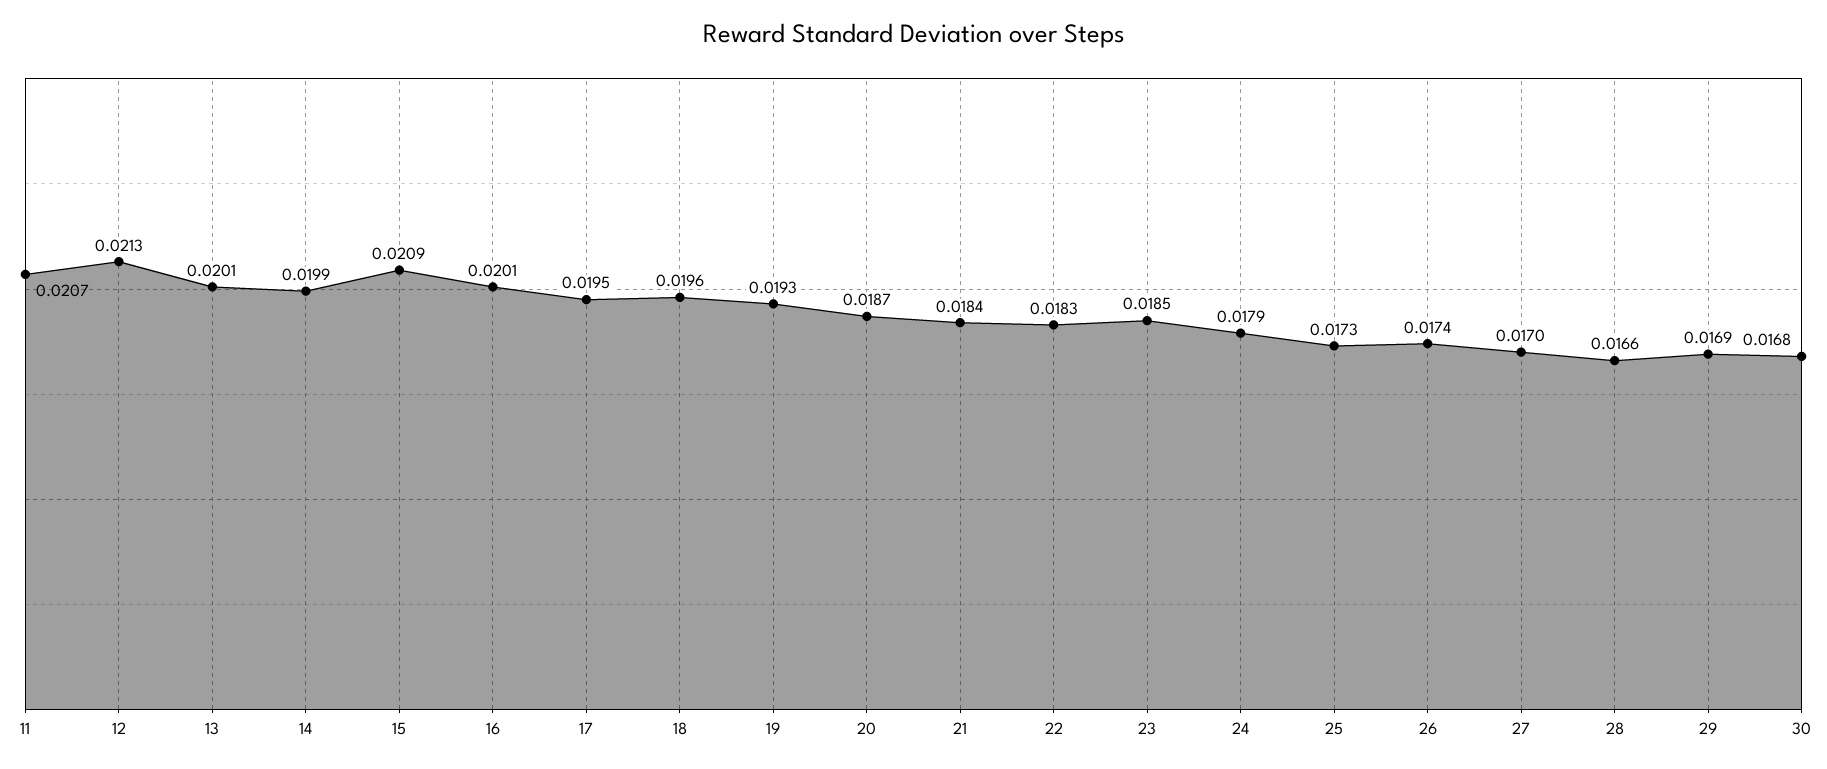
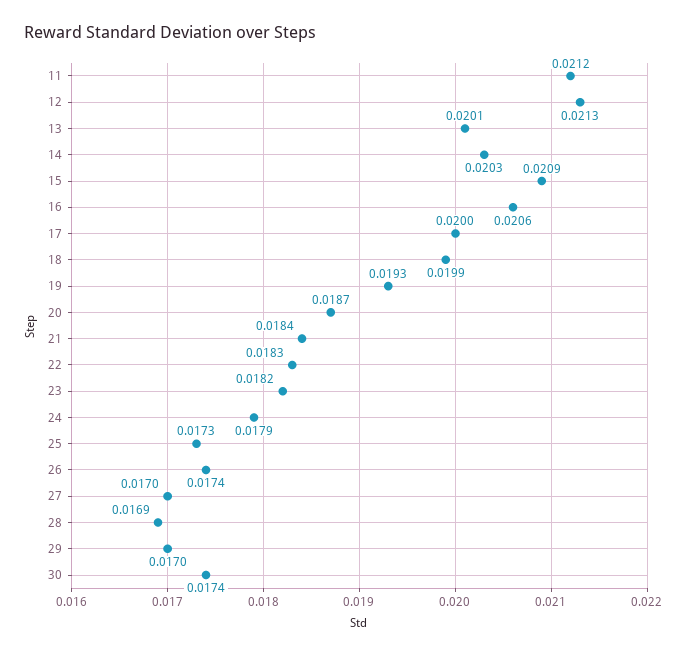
  {
-   "11": 0.0207,
+   "11": 0.0212,
    "12": 0.0213,
    "13": 0.0201,
-   "14": 0.0199,
+   "14": 0.0203,
    "15": 0.0209,
-   "16": 0.0201,
+   "16": 0.0206,
-   "17": 0.0195,
+   "17": 0.02,
-   "18": 0.0196,
+   "18": 0.0199,
    "19": 0.0193,
    "20": 0.0187,
    "21": 0.0184,
    "22": 0.0183,
-   "23": 0.0185,
+   "23": 0.0182,
    "24": 0.0179,
    "25": 0.0173,
    "26": 0.0174,
    "27": 0.017,
-   "28": 0.0166,
+   "28": 0.0169,
-   "29": 0.0169,
+   "29": 0.017,
-   "30": 0.0168
+   "30": 0.0174
  }

